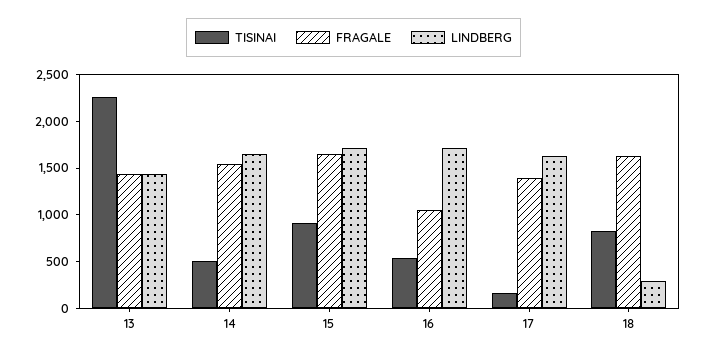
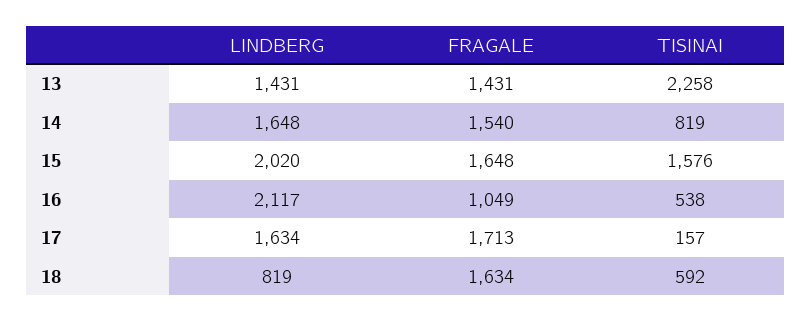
  {
    "TISINAI": {
      "13": 2258,
-     "14": 500,
+     "14": 819,
-     "15": 900,
+     "15": 1576,
      "16": 538,
      "17": 157,
-     "18": 800
+     "18": 592
    },
    "FRAGALE": {
      "13": 1431,
      "14": 1540,
      "15": 1648,
      "16": 1049,
-     "17": 1400,
+     "17": 1713,
      "18": 1634
    },
    "LINDBERG": {
      "13": 1431,
      "14": 1648,
-     "15": 1700,
+     "15": 2020,
-     "16": 1700,
+     "16": 2117,
      "17": 1634,
-     "18": 300
+     "18": 819
    }
  }

